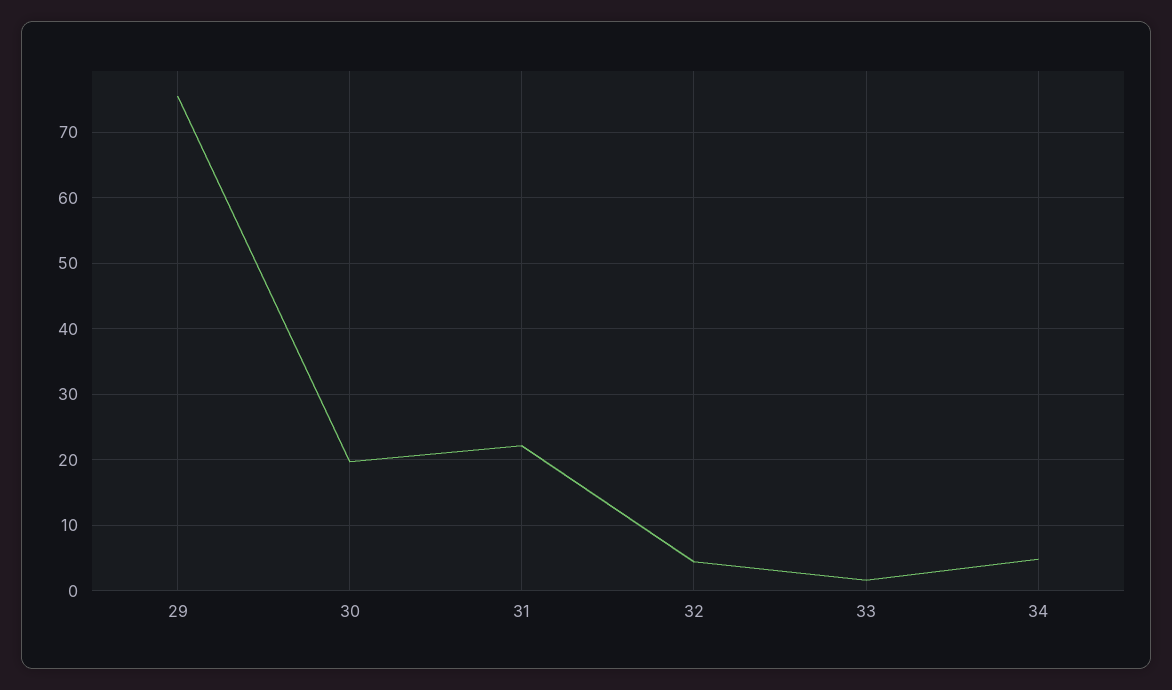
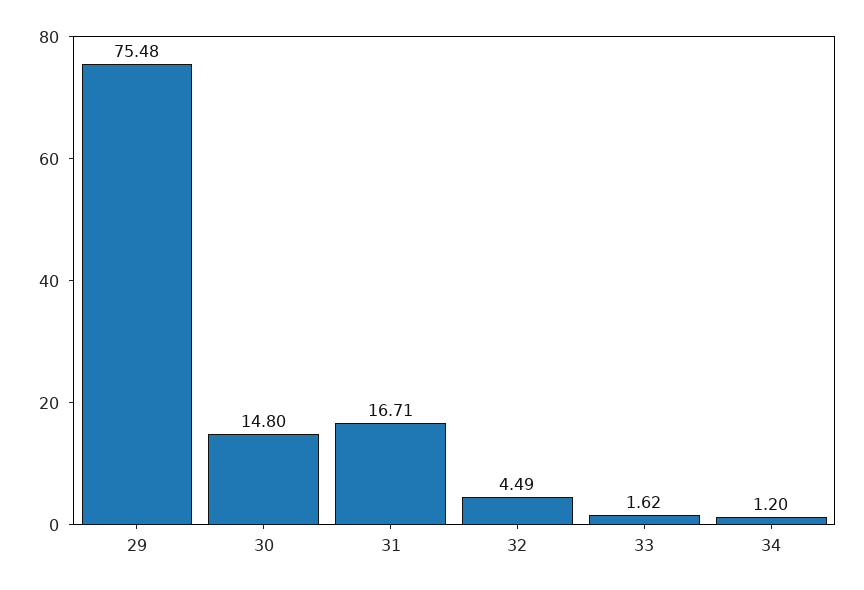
  {
    "29": 75.48,
-   "30": 20,
+   "30": 14.8,
-   "31": 22,
+   "31": 16.71,
    "32": 4.49,
    "33": 1.62,
-   "34": 5
+   "34": 1.2
  }

